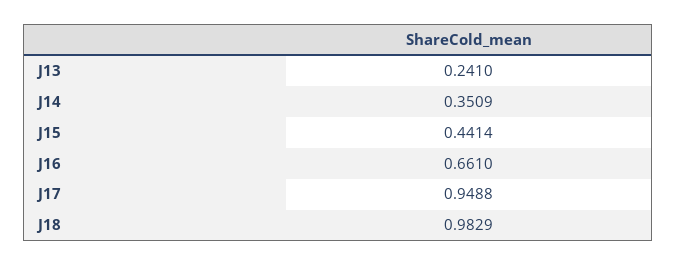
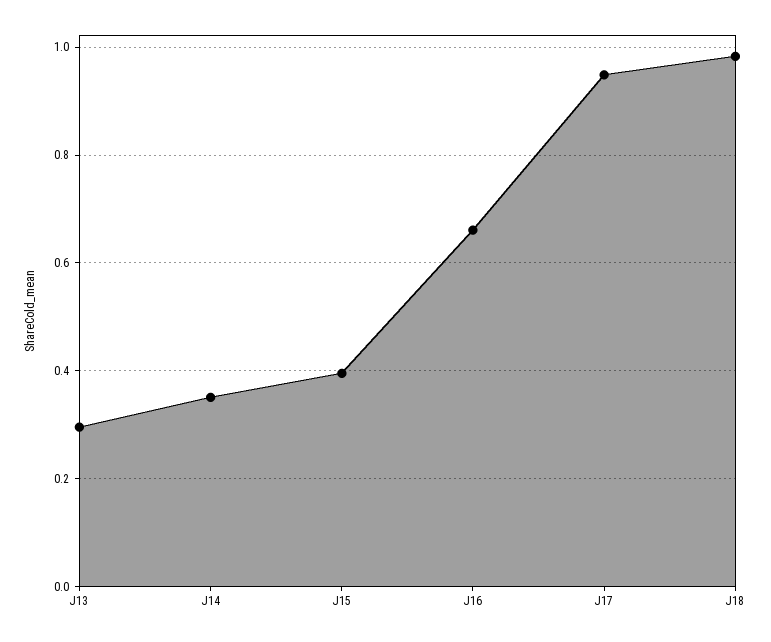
  {
-   "J13": 0.241,
+   "J13": 0.3,
    "J14": 0.3509,
-   "J15": 0.4414,
+   "J15": 0.4,
    "J16": 0.661,
    "J17": 0.9488,
    "J18": 0.9829
  }

